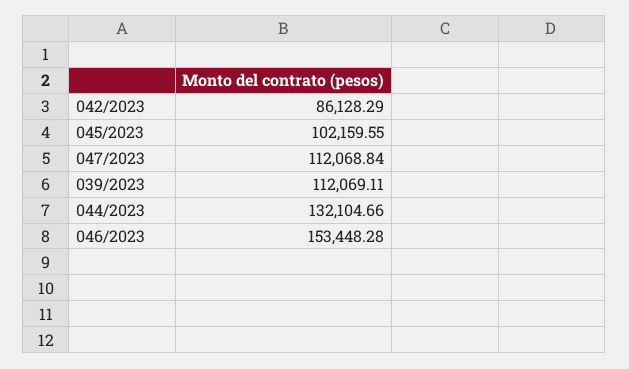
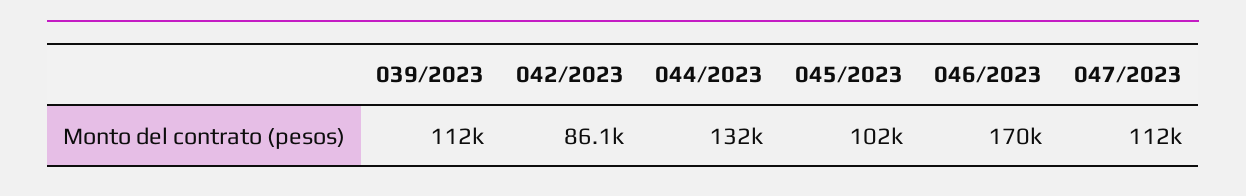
  {
    "042/2023": 86128.29,
    "045/2023": 102159.55,
    "047/2023": 112068.84,
    "039/2023": 112069.11,
    "044/2023": 132104.66,
-   "046/2023": 153448.28
+   "046/2023": 170000
  }

